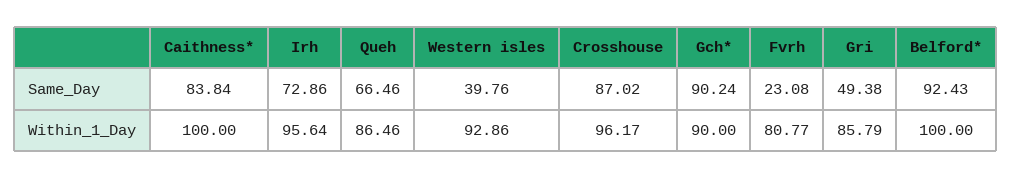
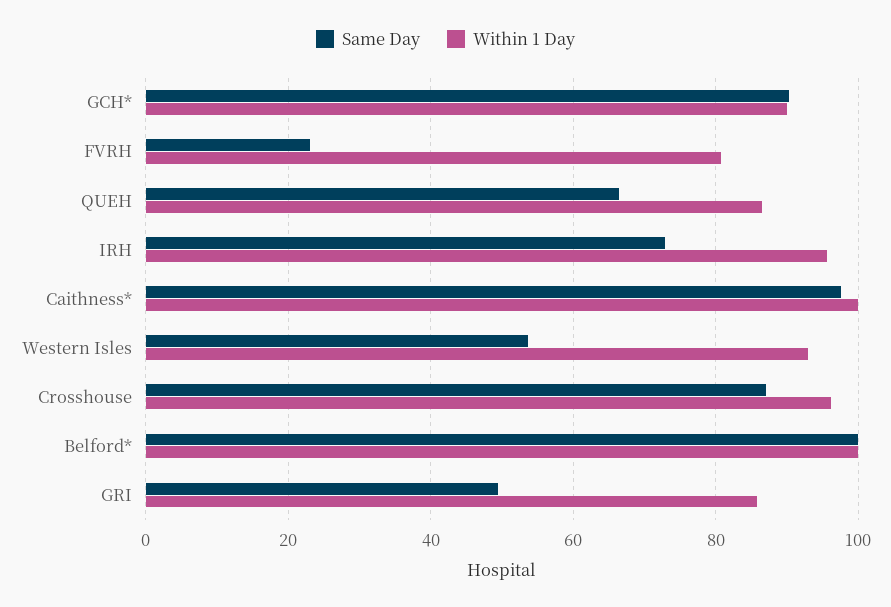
  {
    "Same_Day": {
-     "Caithness*": 83.84,
+     "Caithness*": 98,
      "Irh": 72.86,
      "Queh": 66.46,
-     "Western isles": 39.76,
+     "Western isles": 54,
      "Crosshouse": 87.02,
      "Gch*": 90.24,
      "Fvrh": 23.08,
      "Gri": 49.38,
-     "Belford*": 92.43
+     "Belford*": 100
    },
    "Within_1_Day": {
      "Caithness*": 100,
      "Irh": 95.64,
      "Queh": 86.46,
      "Western isles": 92.86,
      "Crosshouse": 96.17,
      "Gch*": 90,
      "Fvrh": 80.77,
      "Gri": 85.79,
      "Belford*": 100
    }
  }

